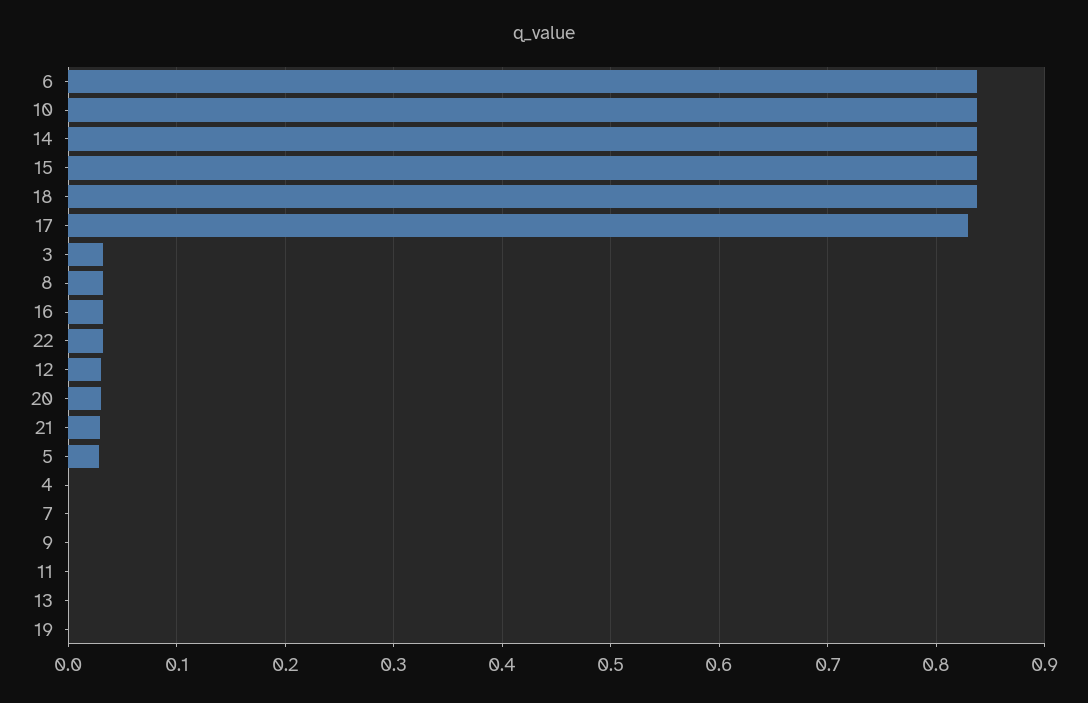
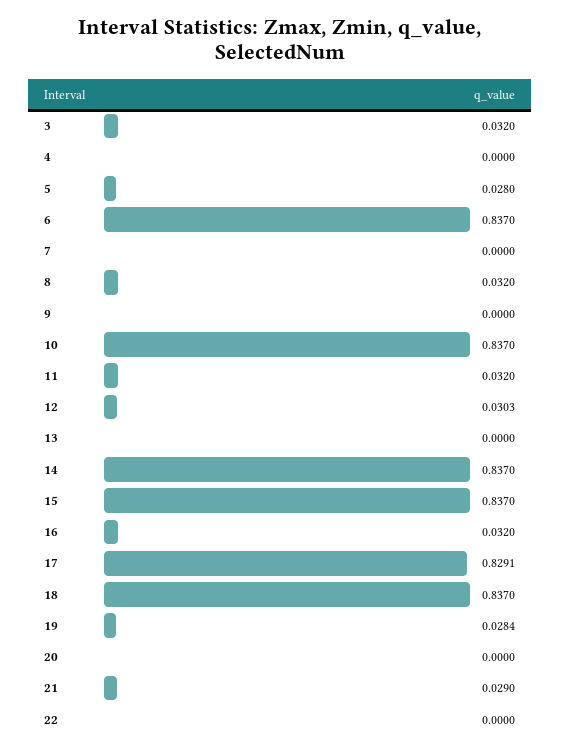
  {
    "6": 0.837,
    "10": 0.837,
    "14": 0.837,
    "15": 0.837,
    "18": 0.837,
    "17": 0.8291,
    "3": 0.032,
    "8": 0.032,
    "16": 0.032,
-   "22": 0.03,
+   "22": 0,
    "12": 0.0303,
-   "20": 0.03,
+   "20": 0,
    "21": 0.029,
    "5": 0.028,
    "4": 0,
    "7": 0,
    "9": 0,
-   "11": 0,
+   "11": 0.032,
    "13": 0,
-   "19": 0
+   "19": 0.0284
  }

